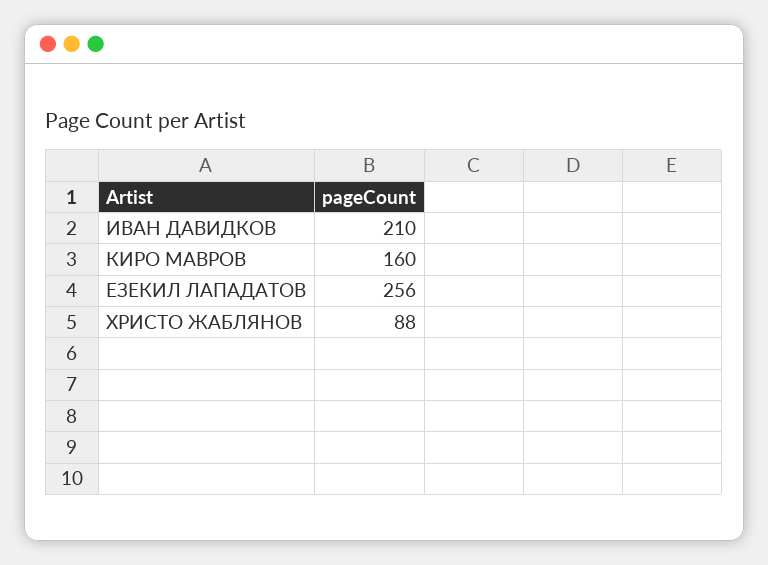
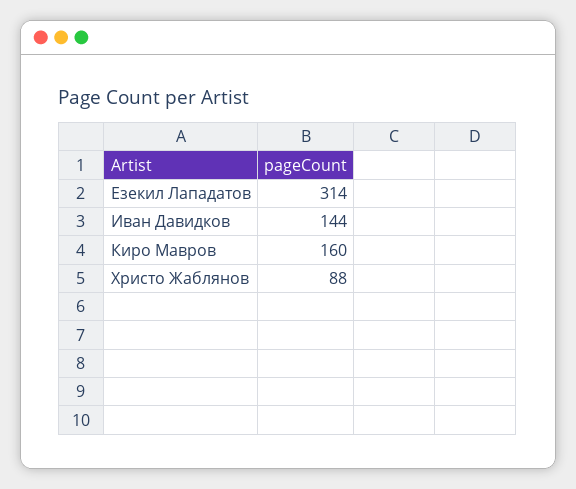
  {
-   "ИВАН ДАВИДКОВ": 210,
+   "ИВАН ДАВИДКОВ": 144,
    "КИРО МАВРОВ": 160,
-   "ЕЗЕКИЛ ЛАПАДАТОВ": 256,
+   "ЕЗЕКИЛ ЛАПАДАТОВ": 314,
    "ХРИСТО ЖАБЛЯНОВ": 88
  }

